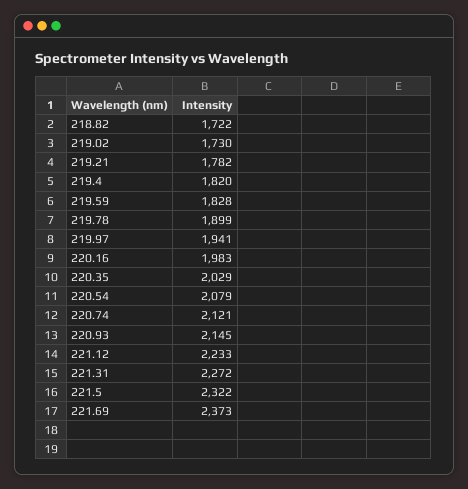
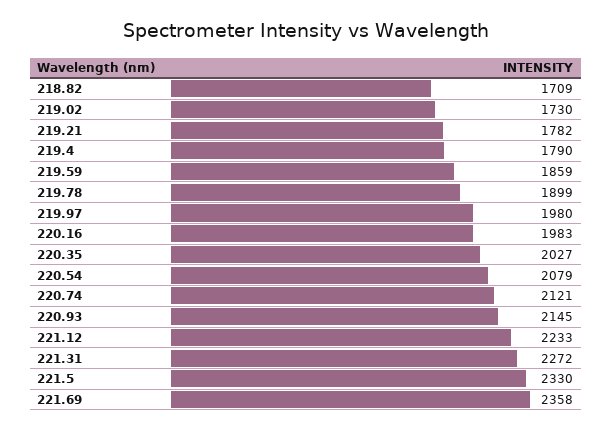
  {
-   "218.82": 1722,
+   "218.82": 1709,
    "219.02": 1730,
    "219.21": 1782,
-   "219.4": 1820,
+   "219.4": 1790,
-   "219.59": 1828,
+   "219.59": 1859,
    "219.78": 1899,
-   "219.97": 1941,
+   "219.97": 1980,
    "220.16": 1983,
-   "220.35": 2029,
+   "220.35": 2027,
    "220.54": 2079,
    "220.74": 2121,
    "220.93": 2145,
    "221.12": 2233,
    "221.31": 2272,
-   "221.5": 2322,
+   "221.5": 2330,
-   "221.69": 2373
+   "221.69": 2358
  }

